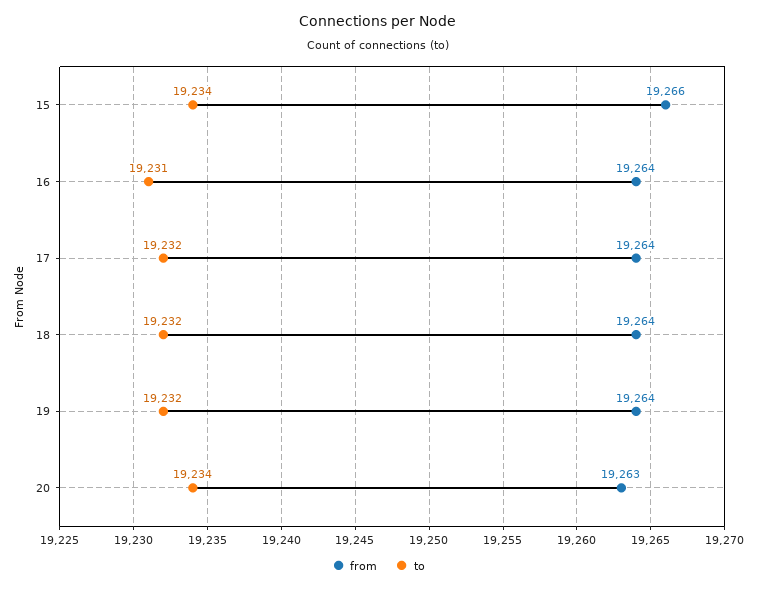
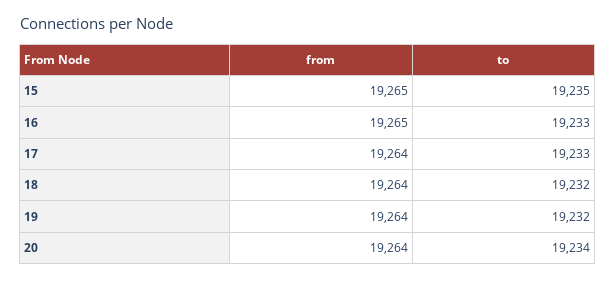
  {
    "from": {
-     "15": 19266,
+     "15": 19265,
-     "16": 19264,
+     "16": 19265,
      "17": 19264,
      "18": 19264,
      "19": 19264,
-     "20": 19263
+     "20": 19264
    },
    "to": {
-     "15": 19234,
+     "15": 19235,
-     "16": 19231,
+     "16": 19233,
-     "17": 19232,
+     "17": 19233,
      "18": 19232,
      "19": 19232,
      "20": 19234
    }
  }

